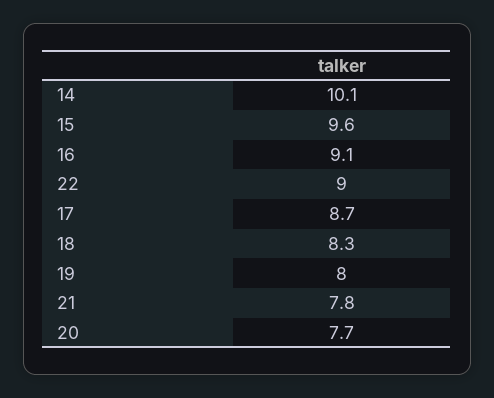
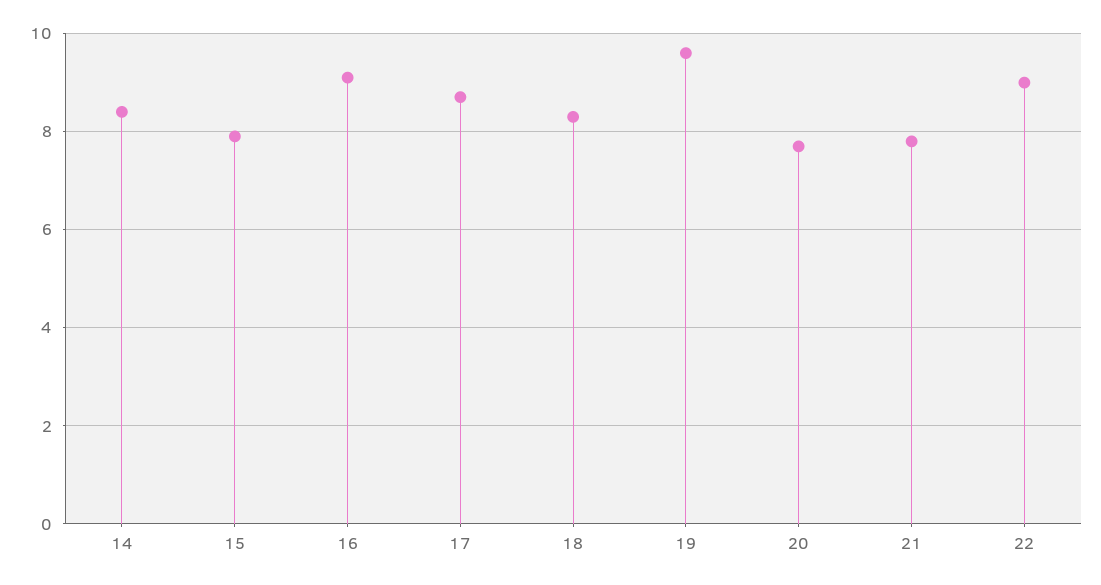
  {
-   "14": 10.1,
+   "14": 8.5,
-   "15": 9.6,
+   "15": 8,
    "16": 9.1,
    "22": 9,
    "17": 8.7,
    "18": 8.3,
-   "19": 8,
+   "19": 9.5,
    "21": 7.8,
    "20": 7.7
  }

